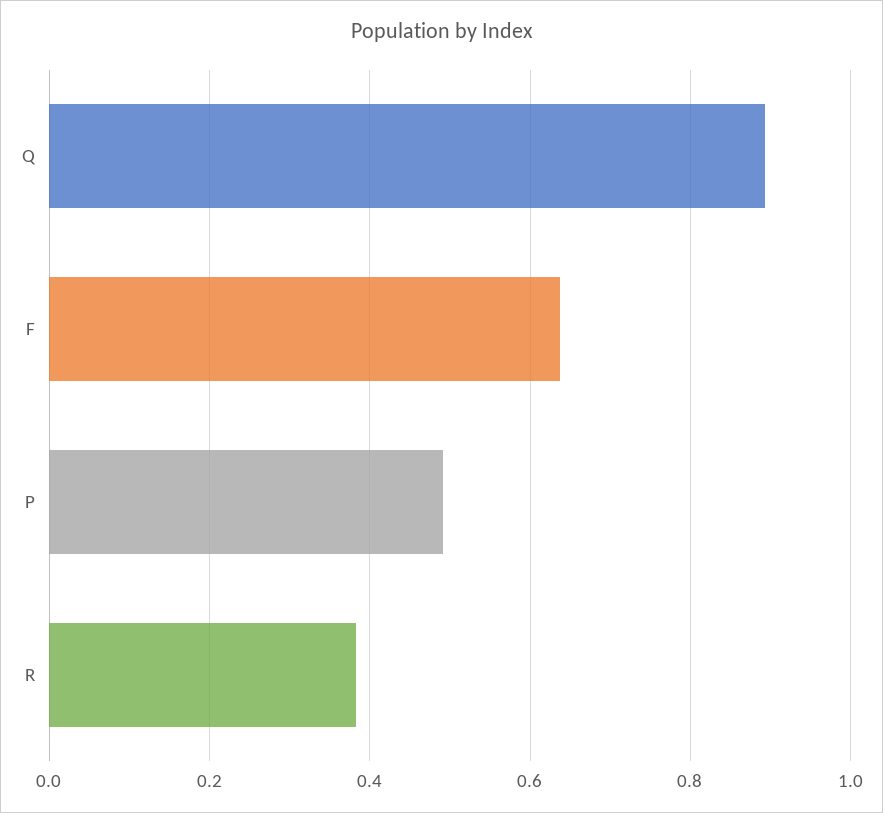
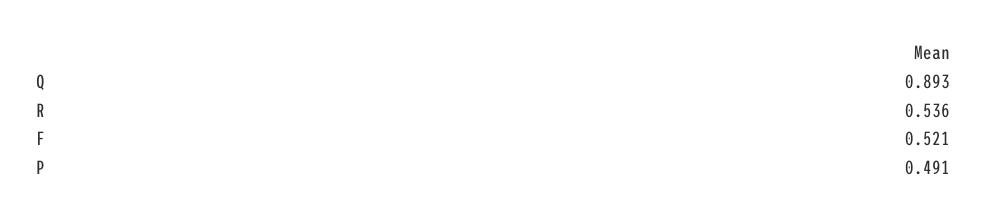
  {
    "Q": 0.893,
-   "F": 0.64,
+   "F": 0.521,
    "P": 0.491,
-   "R": 0.38
+   "R": 0.536
  }

